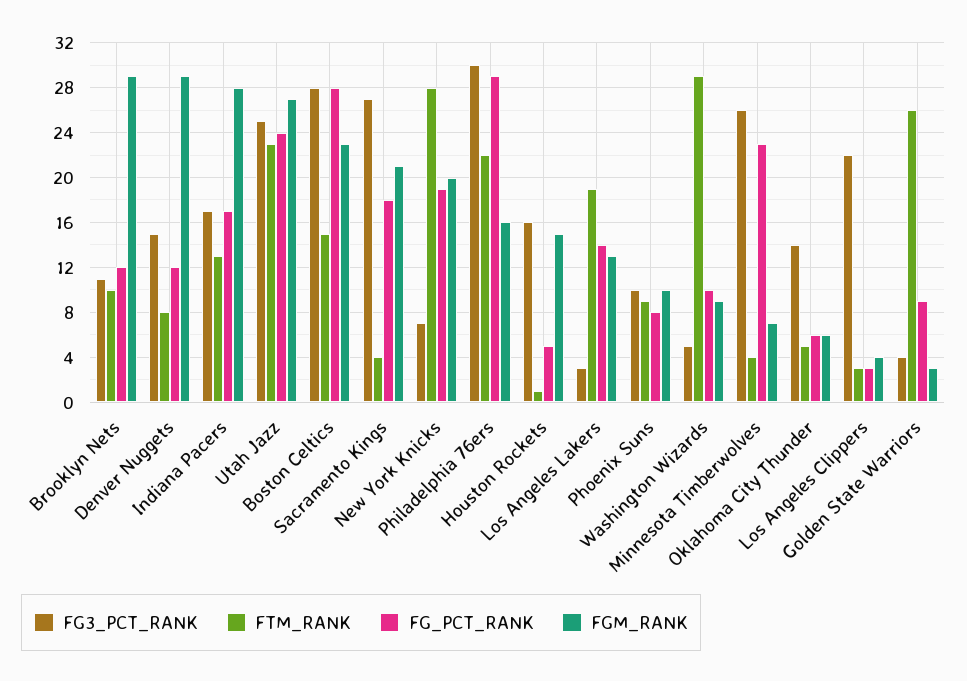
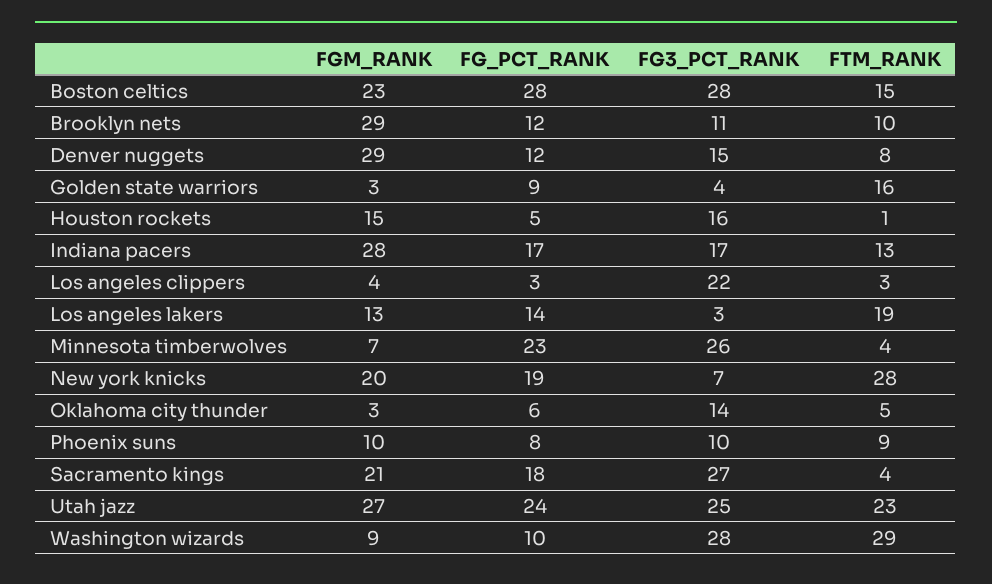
  {
    "FG3_PCT_RANK": {
      "Brooklyn Nets": 11,
      "Denver Nuggets": 15,
      "Indiana Pacers": 17,
      "Utah Jazz": 25,
      "Boston Celtics": 28,
      "Sacramento Kings": 27,
      "New York Knicks": 7,
-     "Philadelphia 76ers": 30,
      "Houston Rockets": 16,
      "Los Angeles Lakers": 3,
      "Phoenix Suns": 10,
-     "Washington Wizards": 5,
+     "Washington Wizards": 28,
      "Minnesota Timberwolves": 26,
      "Oklahoma City Thunder": 14,
      "Los Angeles Clippers": 22,
      "Golden State Warriors": 4
    },
    "FTM_RANK": {
      "Brooklyn Nets": 10,
      "Denver Nuggets": 8,
      "Indiana Pacers": 13,
      "Utah Jazz": 23,
      "Boston Celtics": 15,
      "Sacramento Kings": 4,
      "New York Knicks": 28,
-     "Philadelphia 76ers": 22,
      "Houston Rockets": 1,
      "Los Angeles Lakers": 19,
      "Phoenix Suns": 9,
      "Washington Wizards": 29,
      "Minnesota Timberwolves": 4,
      "Oklahoma City Thunder": 5,
      "Los Angeles Clippers": 3,
-     "Golden State Warriors": 26
+     "Golden State Warriors": 16
    },
    "FG_PCT_RANK": {
      "Brooklyn Nets": 12,
      "Denver Nuggets": 12,
      "Indiana Pacers": 17,
      "Utah Jazz": 24,
      "Boston Celtics": 28,
      "Sacramento Kings": 18,
      "New York Knicks": 19,
-     "Philadelphia 76ers": 29,
      "Houston Rockets": 5,
      "Los Angeles Lakers": 14,
      "Phoenix Suns": 8,
      "Washington Wizards": 10,
      "Minnesota Timberwolves": 23,
      "Oklahoma City Thunder": 6,
      "Los Angeles Clippers": 3,
      "Golden State Warriors": 9
    },
    "FGM_RANK": {
      "Brooklyn Nets": 29,
      "Denver Nuggets": 29,
      "Indiana Pacers": 28,
      "Utah Jazz": 27,
      "Boston Celtics": 23,
      "Sacramento Kings": 21,
      "New York Knicks": 20,
-     "Philadelphia 76ers": 16,
      "Houston Rockets": 15,
      "Los Angeles Lakers": 13,
      "Phoenix Suns": 10,
      "Washington Wizards": 9,
      "Minnesota Timberwolves": 7,
-     "Oklahoma City Thunder": 6,
+     "Oklahoma City Thunder": 3,
      "Los Angeles Clippers": 4,
      "Golden State Warriors": 3
    }
  }

